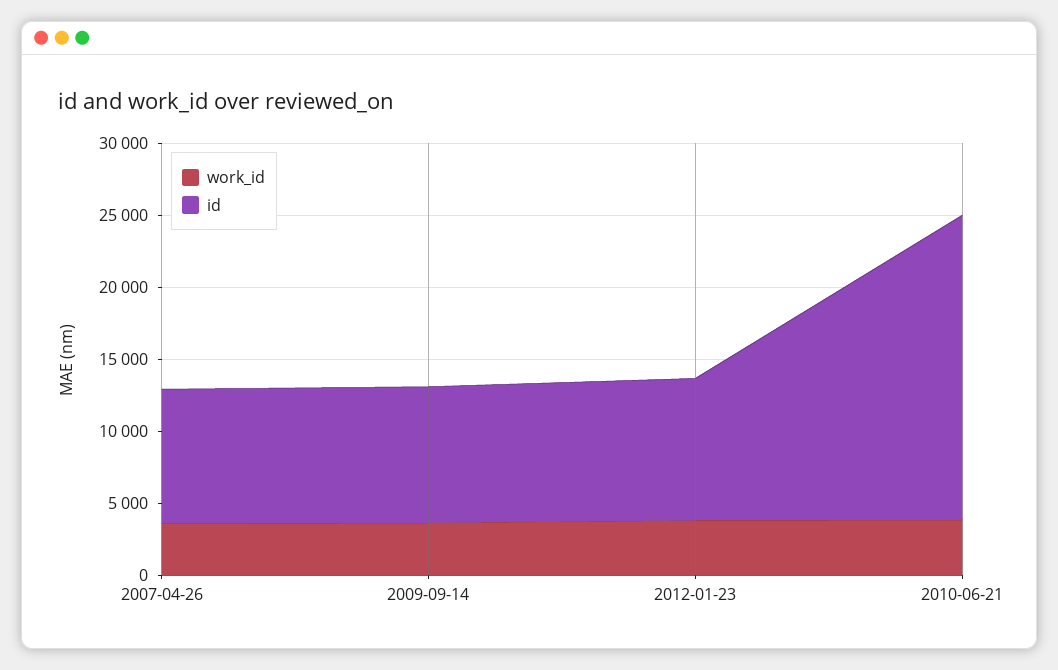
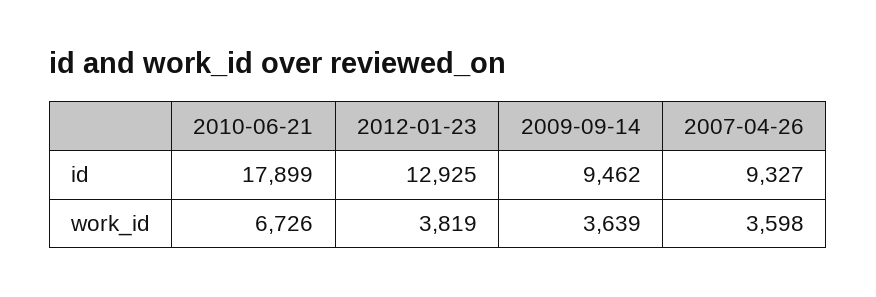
  {
    "work_id": {
      "2007-04-26": 3598,
      "2009-09-14": 3639,
      "2012-01-23": 3819,
-     "2010-06-21": 4000
+     "2010-06-21": 6726
    },
    "id": {
      "2007-04-26": 9327,
      "2009-09-14": 9462,
-     "2012-01-23": 10000,
+     "2012-01-23": 12925,
-     "2010-06-21": 21000
+     "2010-06-21": 17899
    }
  }

